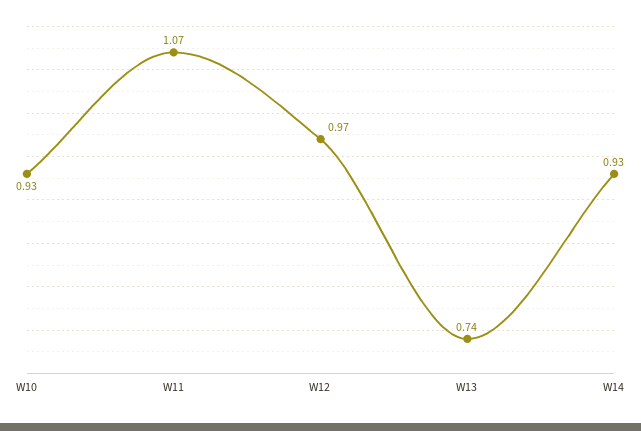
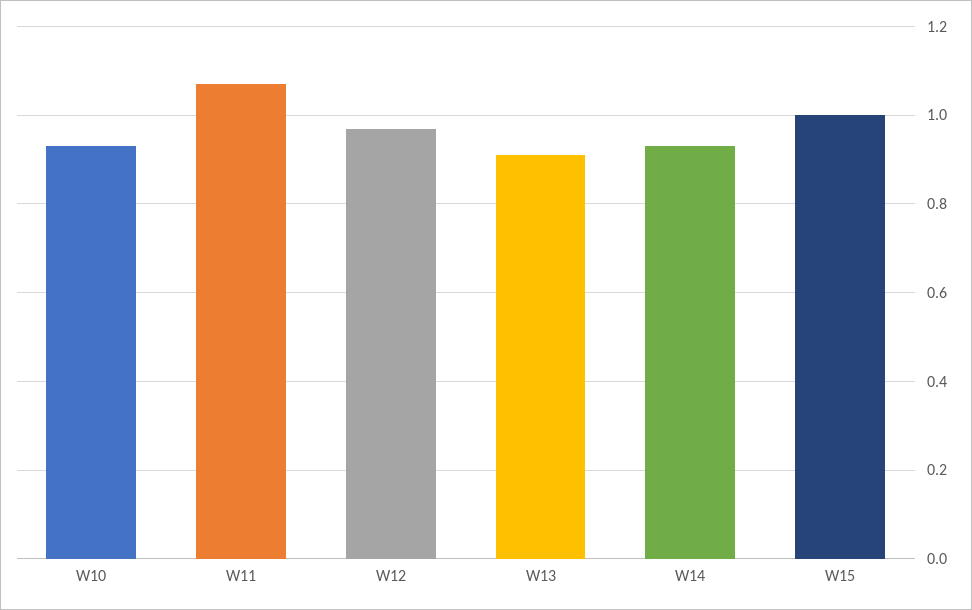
  {
    "W10": 0.93,
    "W11": 1.07,
    "W12": 0.97,
-   "W13": 0.74,
+   "W13": 0.9,
-   "W14": 0.93
+   "W14": 0.93,
+   "W15": 1
  }

